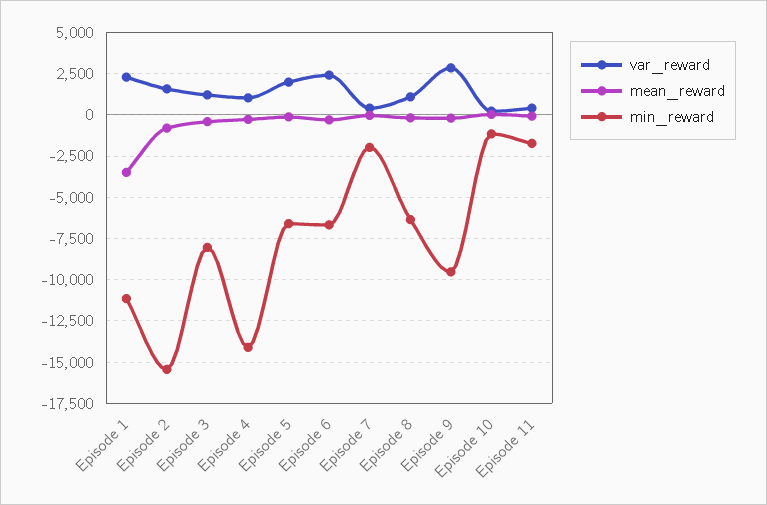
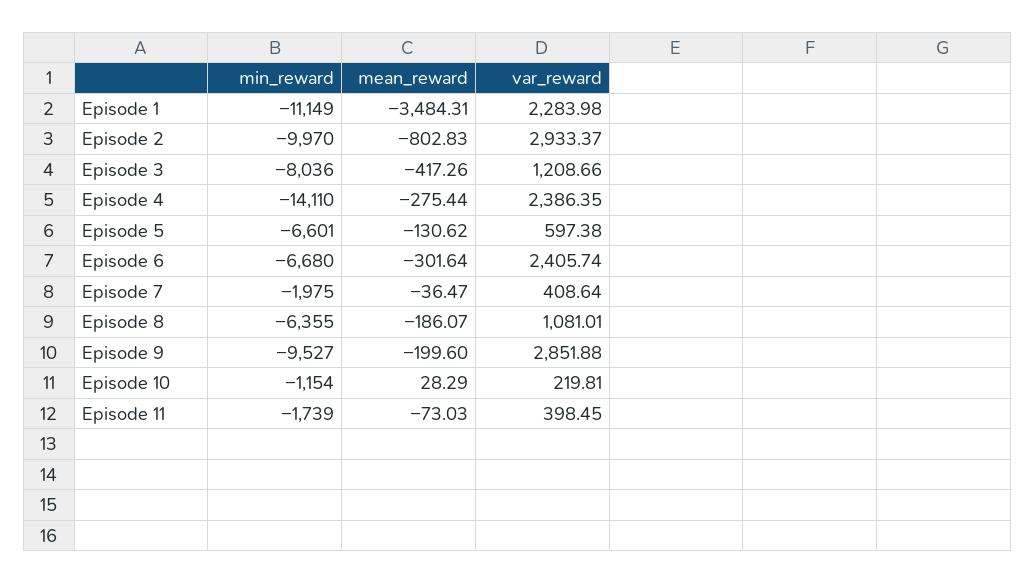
  {
    "var_reward": {
      "Episode 1": 2283.98,
-     "Episode 2": 1500,
+     "Episode 2": 2933.37,
      "Episode 3": 1208.66,
-     "Episode 4": 1000,
+     "Episode 4": 2386.35,
-     "Episode 5": 2000,
+     "Episode 5": 597.38,
      "Episode 6": 2405.74,
      "Episode 7": 408.64,
      "Episode 8": 1081.01,
      "Episode 9": 2851.88,
      "Episode 10": 219.81,
      "Episode 11": 398.45
    },
    "mean_reward": {
      "Episode 1": -3484.31,
      "Episode 2": -802.83,
      "Episode 3": -417.26,
      "Episode 4": -275.44,
      "Episode 5": -130.62,
      "Episode 6": -301.64,
      "Episode 7": -36.47,
      "Episode 8": -186.07,
      "Episode 9": -199.6,
      "Episode 10": 28.29,
      "Episode 11": -73.03
    },
    "min_reward": {
      "Episode 1": -11149,
-     "Episode 2": -15500,
+     "Episode 2": -9970,
      "Episode 3": -8036,
      "Episode 4": -14110,
      "Episode 5": -6601,
      "Episode 6": -6680,
      "Episode 7": -1975,
      "Episode 8": -6355,
      "Episode 9": -9527,
      "Episode 10": -1154,
      "Episode 11": -1739
    }
  }

